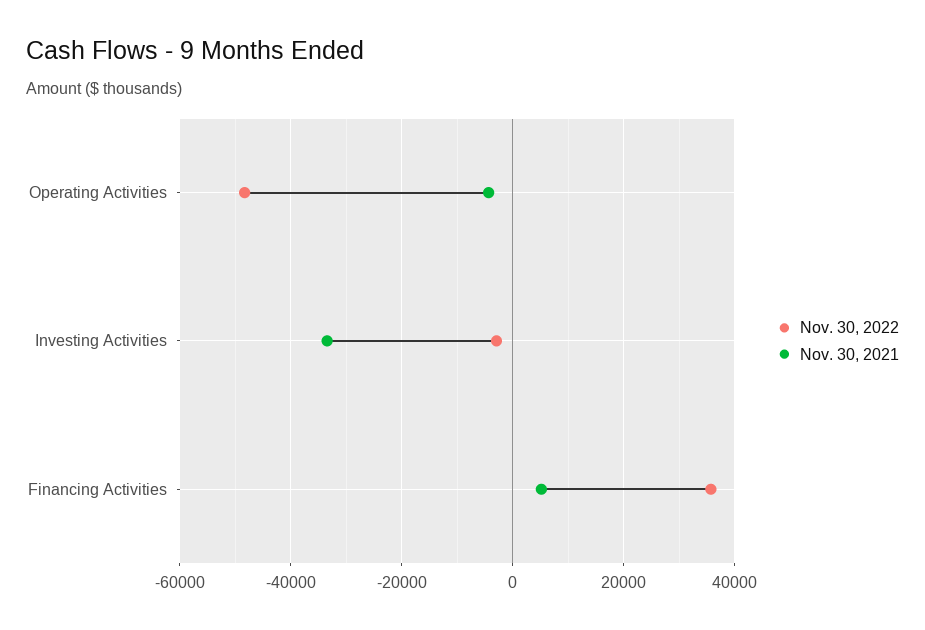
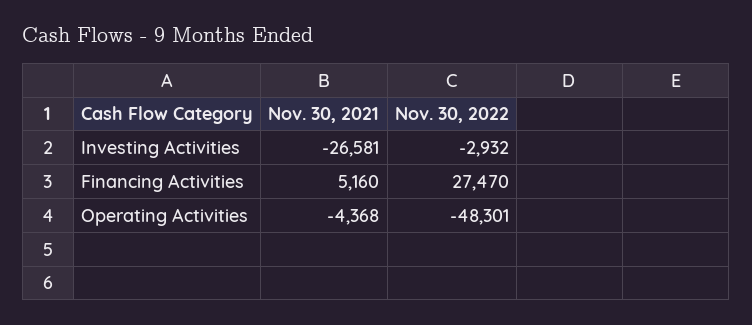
  {
    "Nov. 30, 2022": {
      "Operating Activities": -48301,
      "Investing Activities": -2932,
-     "Financing Activities": 36000
+     "Financing Activities": 27470
    },
    "Nov. 30, 2021": {
      "Operating Activities": -4368,
-     "Investing Activities": -34000,
+     "Investing Activities": -26581,
      "Financing Activities": 5160
    }
  }

